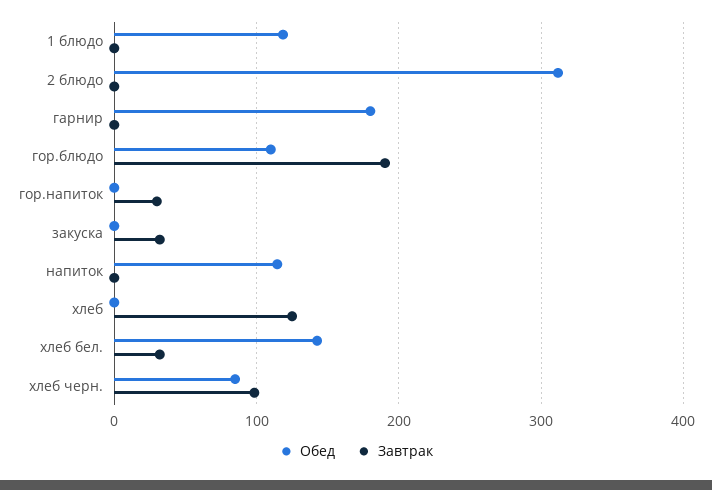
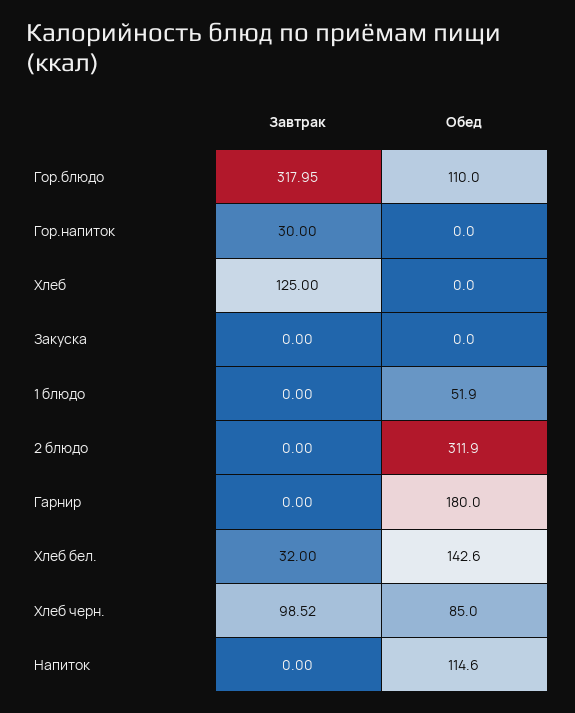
  {
    "Обед": {
-     "1 блюдо": 120,
+     "1 блюдо": 51.9,
      "2 блюдо": 311.9,
      "гарнир": 180,
      "гор.блюдо": 110,
      "гор.напиток": 0,
      "закуска": 0,
      "напиток": 114.6,
      "хлеб": 0,
      "хлеб бел.": 142.6,
      "хлеб черн.": 85
    },
    "Завтрак": {
      "1 блюдо": 0,
      "2 блюдо": 0,
      "гарнир": 0,
-     "гор.блюдо": 190,
+     "гор.блюдо": 317.95,
      "гор.напиток": 30,
-     "закуска": 30,
+     "закуска": 0,
      "напиток": 0,
      "хлеб": 125,
      "хлеб бел.": 32,
      "хлеб черн.": 98.52
    }
  }

